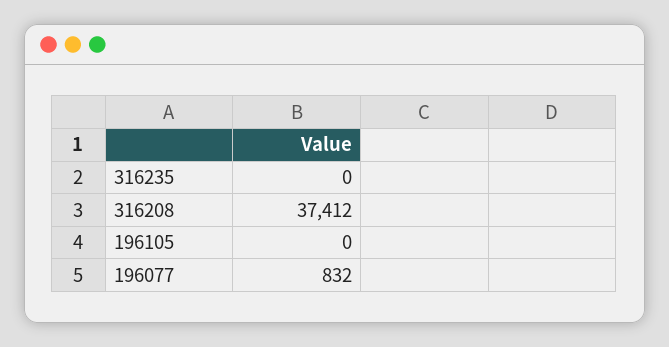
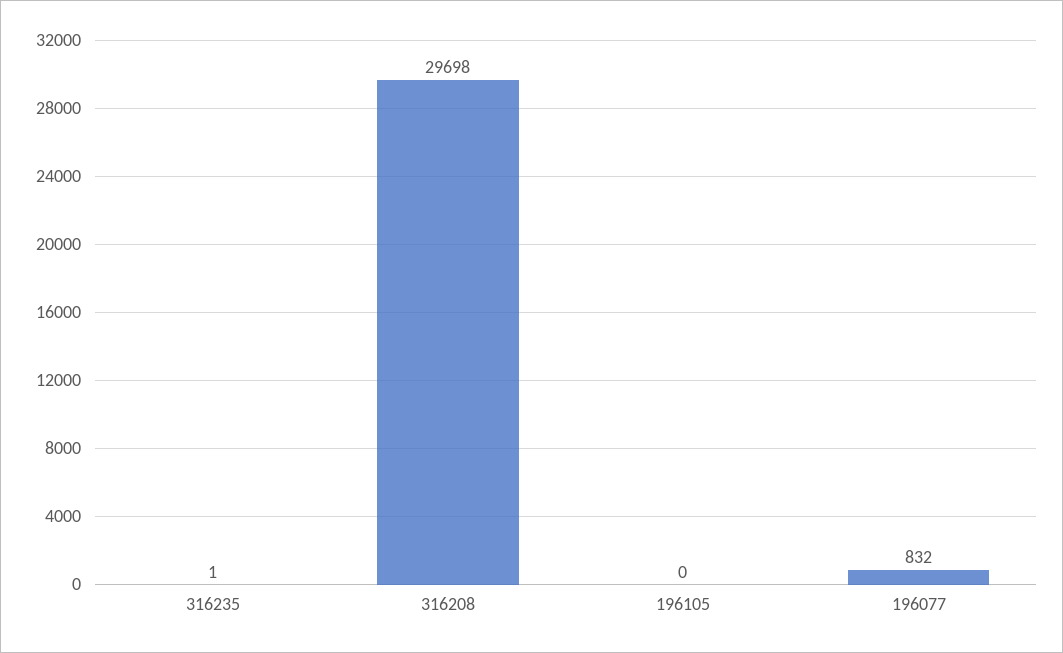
  {
-   "316235": 0,
+   "316235": 1,
-   "316208": 37412,
+   "316208": 29698,
    "196105": 0,
    "196077": 832
  }

